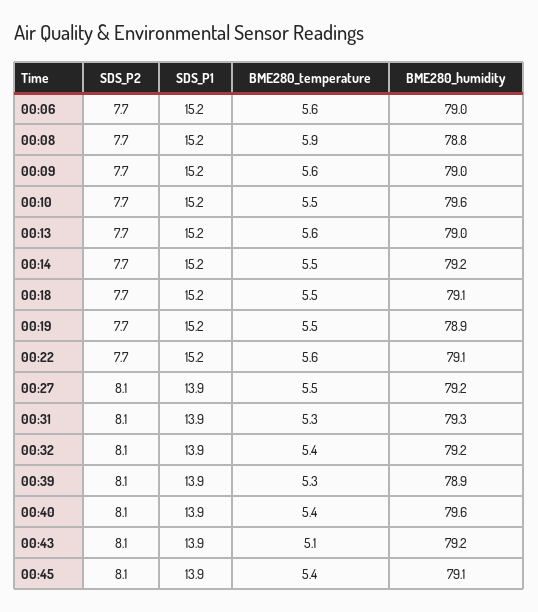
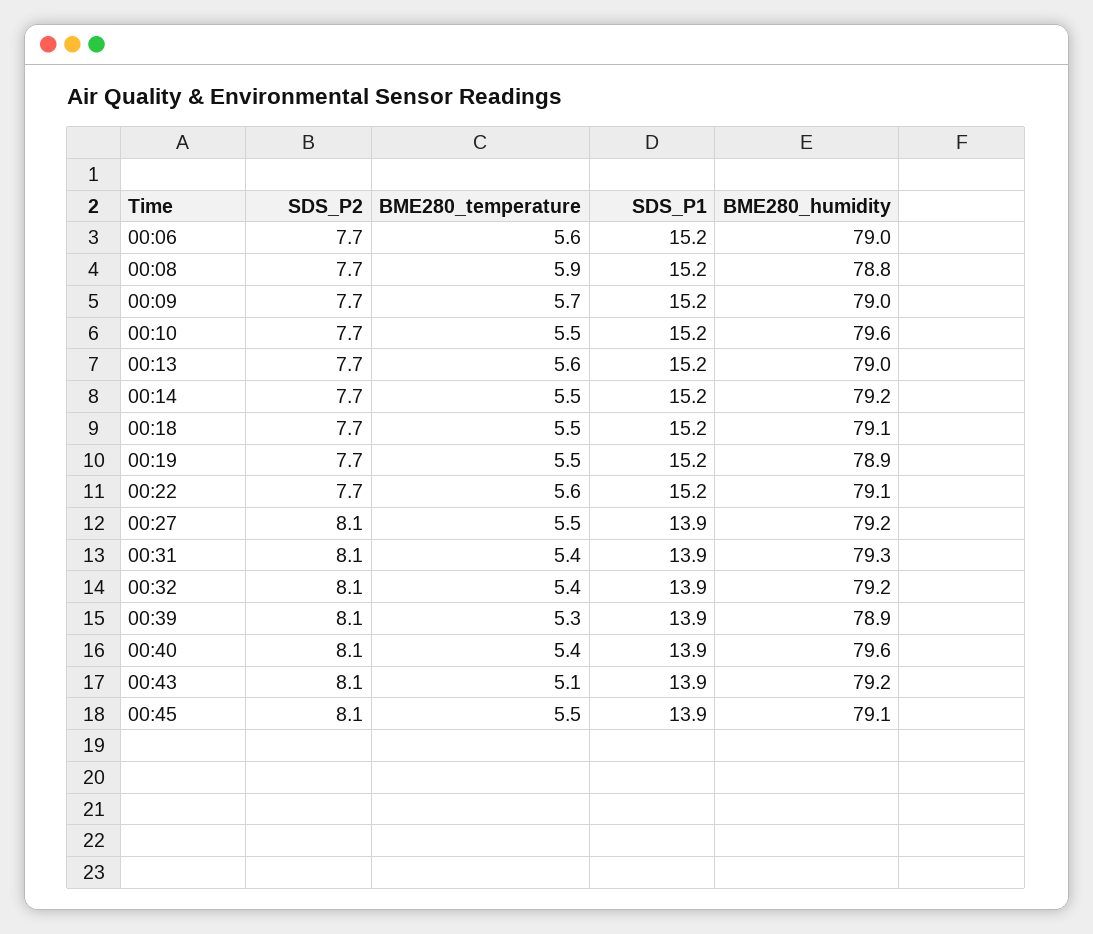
  {
    "SDS_P2": {
      "00:06": 7.7,
      "00:08": 7.7,
      "00:09": 7.7,
      "00:10": 7.7,
      "00:13": 7.7,
      "00:14": 7.7,
      "00:18": 7.7,
      "00:19": 7.7,
      "00:22": 7.7,
      "00:27": 8.1,
      "00:31": 8.1,
      "00:32": 8.1,
      "00:39": 8.1,
      "00:40": 8.1,
      "00:43": 8.1,
      "00:45": 8.1
    },
    "SDS_P1": {
      "00:06": 15.2,
      "00:08": 15.2,
      "00:09": 15.2,
      "00:10": 15.2,
      "00:13": 15.2,
      "00:14": 15.2,
      "00:18": 15.2,
      "00:19": 15.2,
      "00:22": 15.2,
      "00:27": 13.9,
      "00:31": 13.9,
      "00:32": 13.9,
      "00:39": 13.9,
      "00:40": 13.9,
      "00:43": 13.9,
      "00:45": 13.9
    },
    "BME280_temperature": {
      "00:06": 5.6,
      "00:08": 5.9,
-     "00:09": 5.6,
+     "00:09": 5.7,
      "00:10": 5.5,
      "00:13": 5.6,
      "00:14": 5.5,
      "00:18": 5.5,
      "00:19": 5.5,
      "00:22": 5.6,
      "00:27": 5.5,
-     "00:31": 5.3,
+     "00:31": 5.4,
      "00:32": 5.4,
      "00:39": 5.3,
      "00:40": 5.4,
      "00:43": 5.1,
-     "00:45": 5.4
+     "00:45": 5.5
    },
    "BME280_humidity": {
      "00:06": 79,
      "00:08": 78.8,
      "00:09": 79,
      "00:10": 79.6,
      "00:13": 79,
      "00:14": 79.2,
      "00:18": 79.1,
      "00:19": 78.9,
      "00:22": 79.1,
      "00:27": 79.2,
      "00:31": 79.3,
      "00:32": 79.2,
      "00:39": 78.9,
      "00:40": 79.6,
      "00:43": 79.2,
      "00:45": 79.1
    }
  }

